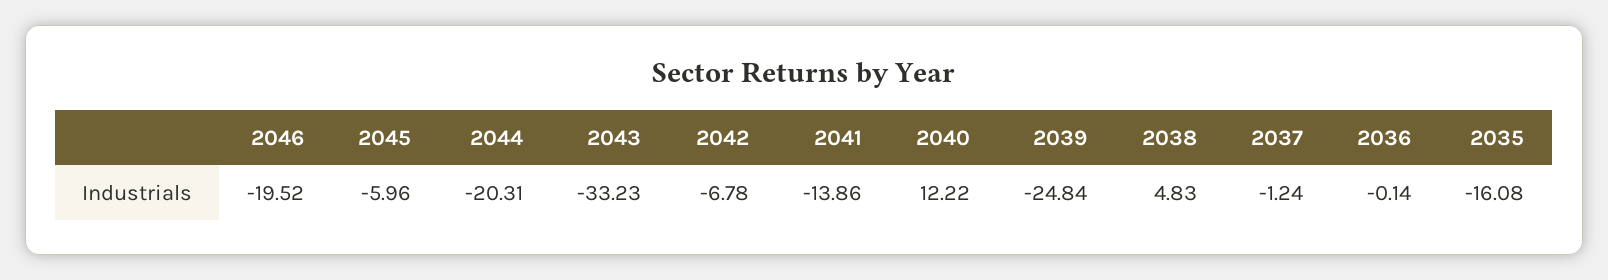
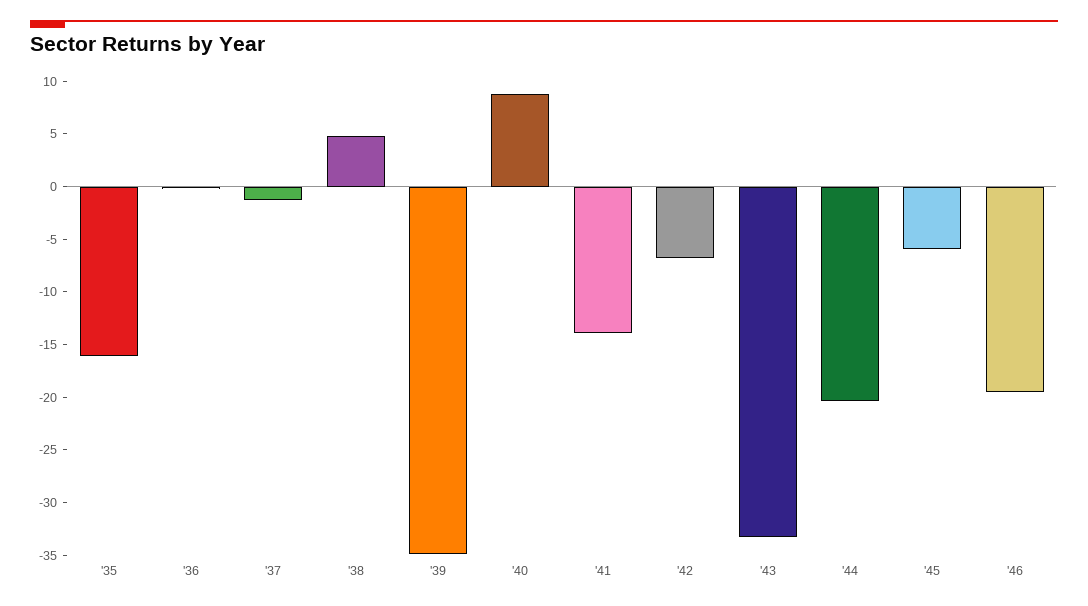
  {
    "2046": -19.52,
    "2045": -5.96,
    "2044": -20.31,
    "2043": -33.23,
    "2042": -6.78,
    "2041": -13.86,
-   "2040": 12.22,
+   "2040": 9,
-   "2039": -24.84,
+   "2039": -35,
    "2038": 4.83,
    "2037": -1.24,
    "2036": -0.14,
    "2035": -16.08
  }

